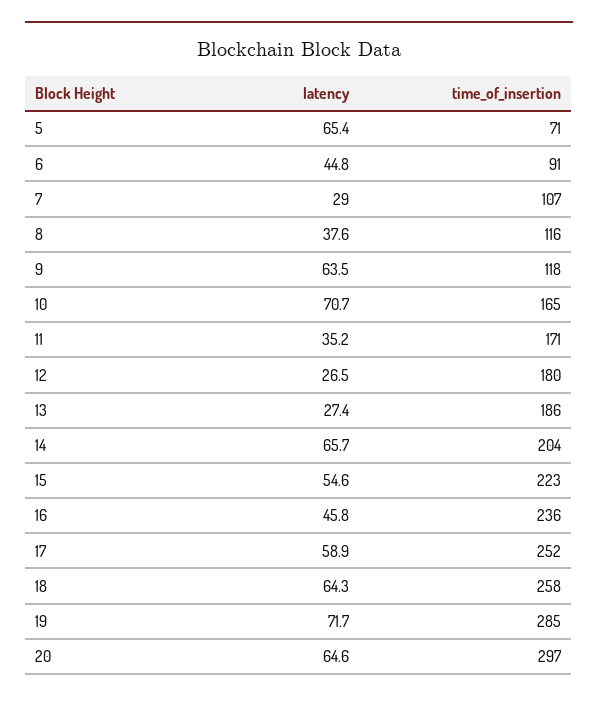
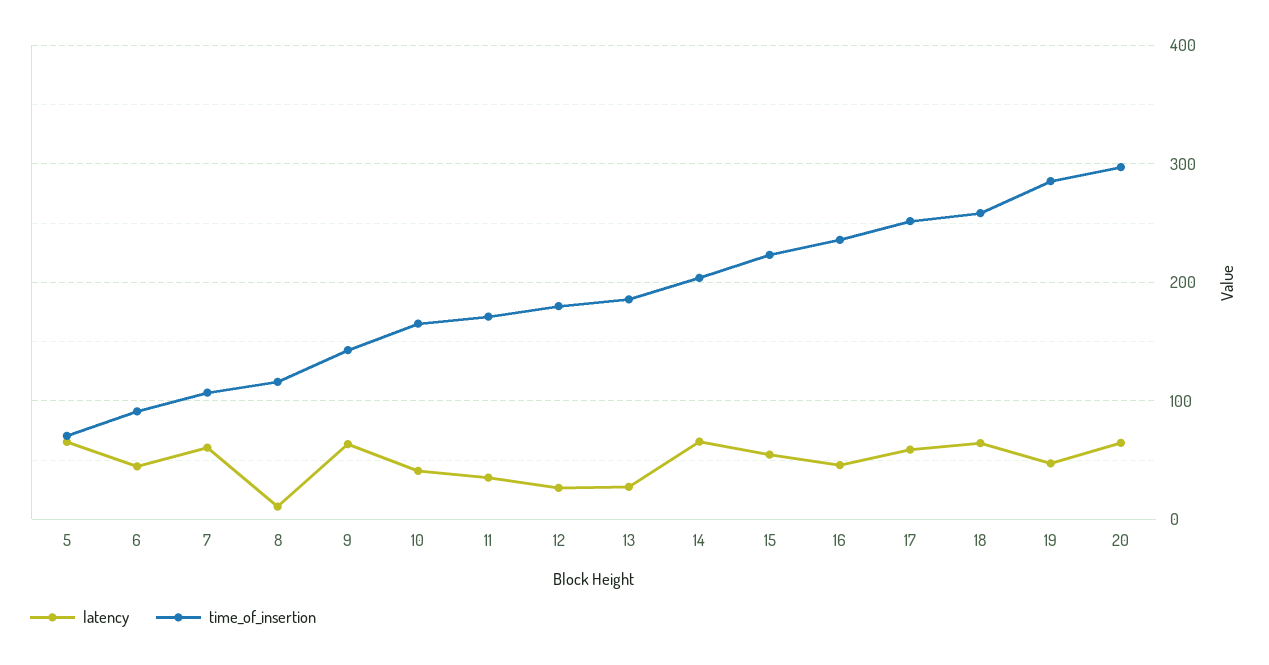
  {
    "latency": {
      "5": 65.4,
      "6": 44.8,
-     "7": 29,
+     "7": 60,
-     "8": 37.6,
+     "8": 10,
      "9": 63.5,
-     "10": 70.7,
+     "10": 40,
      "11": 35.2,
      "12": 26.5,
      "13": 27.4,
      "14": 65.7,
      "15": 54.6,
      "16": 45.8,
      "17": 58.9,
      "18": 64.3,
-     "19": 71.7,
+     "19": 50,
      "20": 64.6
    },
    "time_of_insertion": {
      "5": 71,
      "6": 91,
      "7": 107,
      "8": 116,
-     "9": 118,
+     "9": 140,
      "10": 165,
      "11": 171,
      "12": 180,
      "13": 186,
      "14": 204,
      "15": 223,
      "16": 236,
      "17": 252,
      "18": 258,
      "19": 285,
      "20": 297
    }
  }

